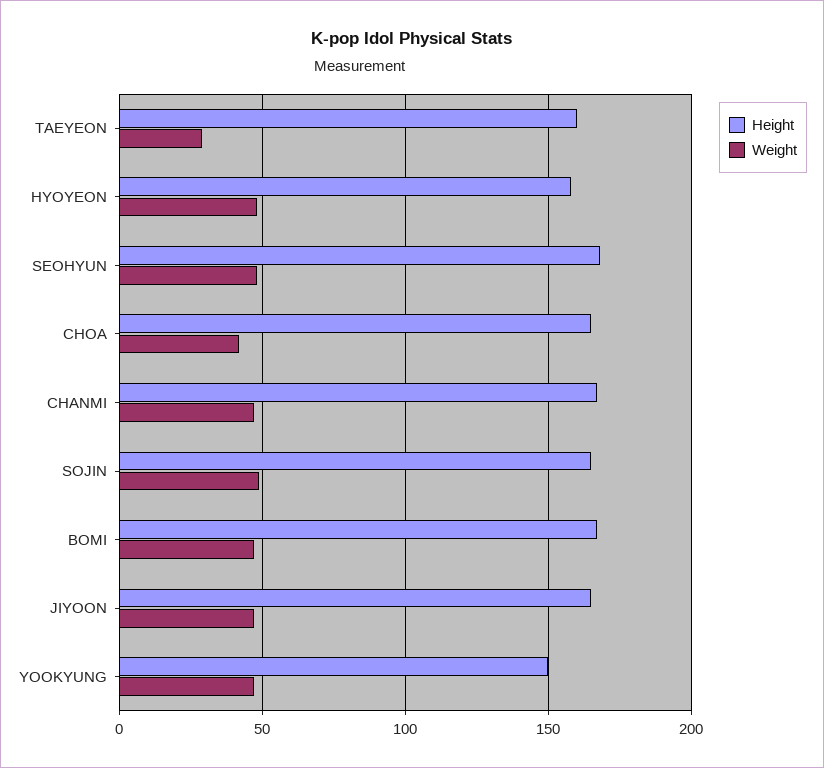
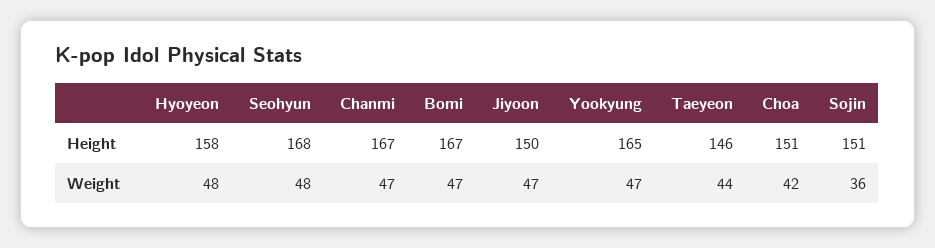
  {
    "Height": {
-     "TAEYEON": 160,
+     "TAEYEON": 146,
      "HYOYEON": 158,
      "SEOHYUN": 168,
-     "CHOA": 165,
+     "CHOA": 151,
      "CHANMI": 167,
-     "SOJIN": 165,
+     "SOJIN": 151,
      "BOMI": 167,
-     "JIYOON": 165,
+     "JIYOON": 150,
-     "YOOKYUNG": 150
+     "YOOKYUNG": 165
    },
    "Weight": {
-     "TAEYEON": 30,
+     "TAEYEON": 44,
      "HYOYEON": 48,
      "SEOHYUN": 48,
      "CHOA": 42,
      "CHANMI": 47,
-     "SOJIN": 50,
+     "SOJIN": 36,
      "BOMI": 47,
      "JIYOON": 47,
      "YOOKYUNG": 47
    }
  }

